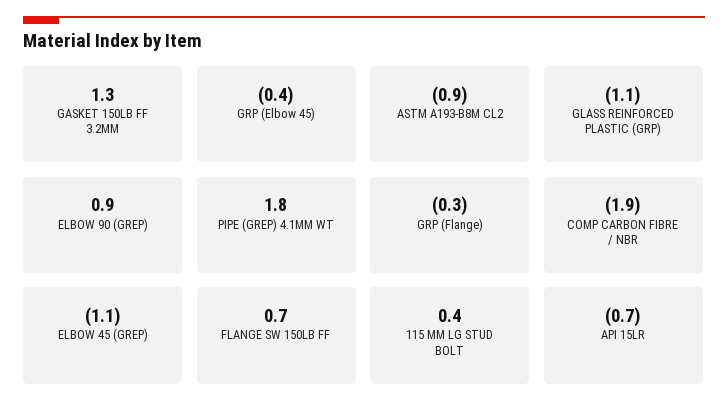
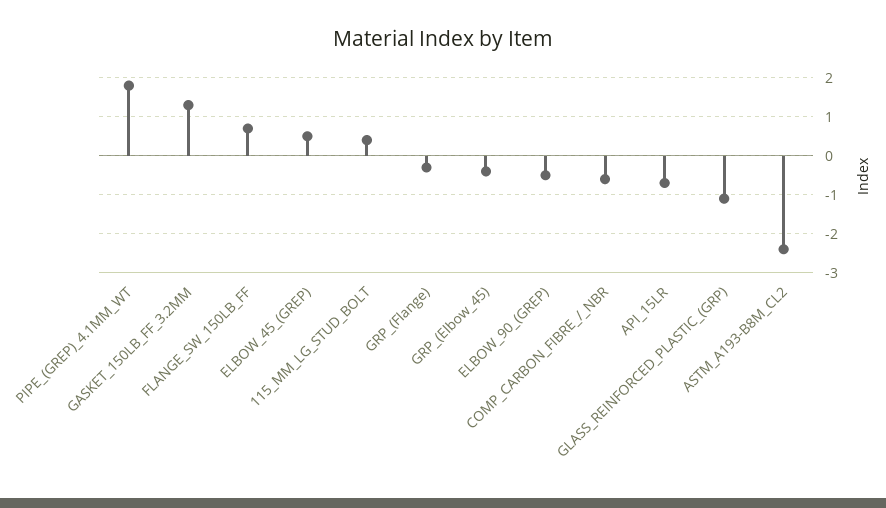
  {
    "GASKET 150LB FF 3.2MM": 1.3,
    "GRP (Elbow 45)": -0.4,
-   "ASTM A193-B8M CL2": -0.9,
+   "ASTM A193-B8M CL2": -2.5,
    "GLASS REINFORCED PLASTIC (GRP)": -1.1,
-   "ELBOW 90 (GREP)": 0.9,
+   "ELBOW 90 (GREP)": -0.5,
    "PIPE (GREP) 4.1MM WT": 1.8,
    "GRP (Flange)": -0.3,
-   "COMP CARBON FIBRE / NBR": -1.9,
+   "COMP CARBON FIBRE / NBR": -0.5,
-   "ELBOW 45 (GREP)": -1.1,
+   "ELBOW 45 (GREP)": 0.5,
    "FLANGE SW 150LB FF": 0.7,
    "115 MM LG STUD BOLT": 0.4,
    "API 15LR": -0.7
  }

